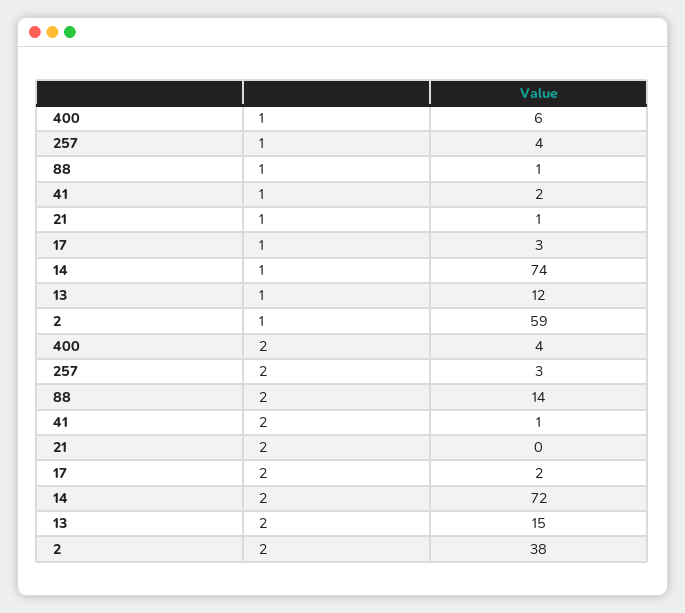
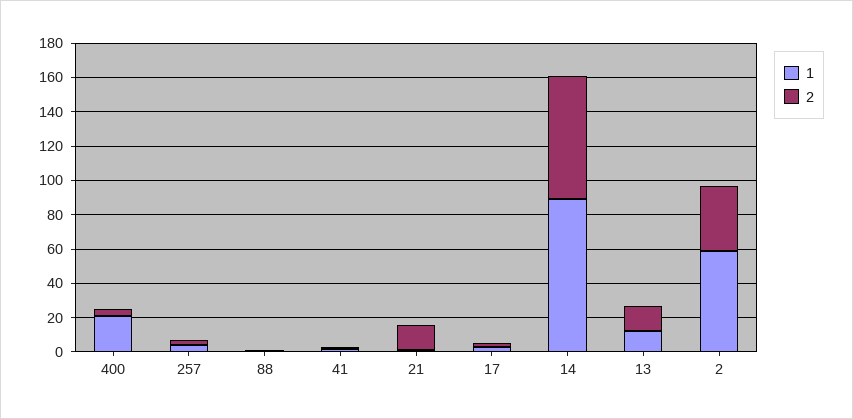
  {
    "1": {
-     "400": 6,
+     "400": 20,
      "257": 4,
      "88": 1,
      "41": 2,
      "21": 1,
      "17": 3,
-     "14": 74,
+     "14": 90,
      "13": 12,
      "2": 59
    },
    "2": {
      "400": 4,
      "257": 3,
-     "88": 14,
+     "88": 0,
      "41": 1,
-     "21": 0,
+     "21": 15,
      "17": 2,
      "14": 72,
      "13": 15,
      "2": 38
    }
  }

